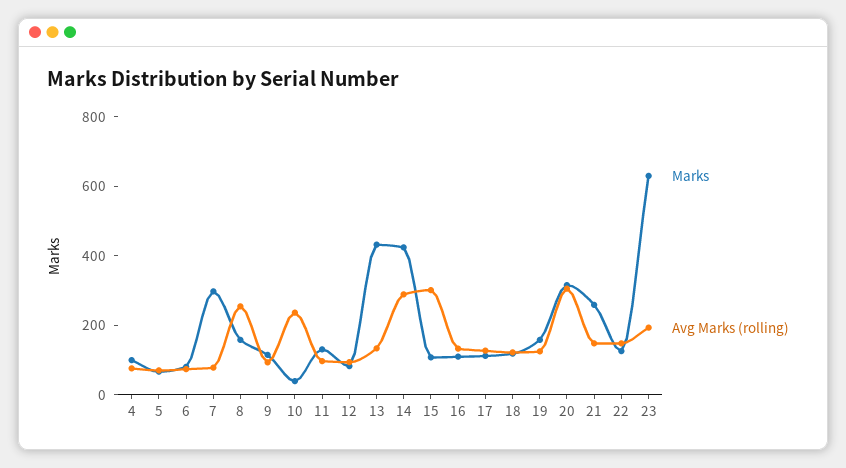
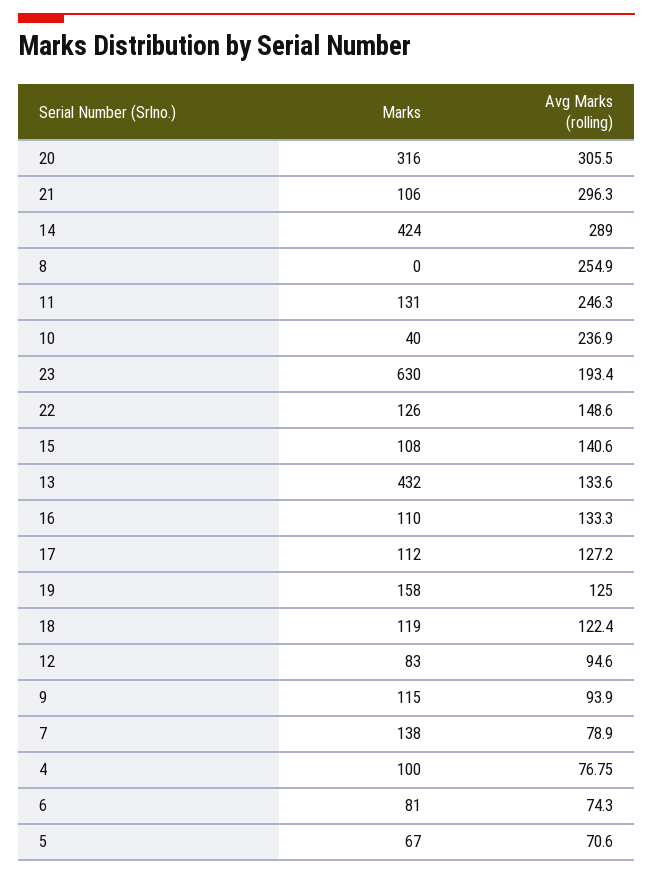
  {
    "Marks": {
      "4": 100,
      "5": 67,
      "6": 81,
-     "7": 300,
+     "7": 138,
-     "8": 150,
+     "8": 0,
      "9": 115,
      "10": 40,
      "11": 131,
      "12": 83,
      "13": 432,
      "14": 424,
      "15": 108,
      "16": 110,
      "17": 112,
      "18": 119,
      "19": 158,
      "20": 316,
-     "21": 250,
+     "21": 106,
      "22": 126,
      "23": 630
    },
    "Avg Marks (rolling)": {
      "4": 76.75,
      "5": 70.6,
      "6": 74.3,
      "7": 78.9,
      "8": 254.9,
      "9": 93.9,
      "10": 236.9,
-     "11": 100,
+     "11": 246.3,
      "12": 94.6,
      "13": 133.6,
      "14": 289,
-     "15": 300,
+     "15": 140.6,
      "16": 133.3,
      "17": 127.2,
      "18": 122.4,
      "19": 125,
      "20": 305.5,
-     "21": 150,
+     "21": 296.3,
      "22": 148.6,
      "23": 193.4
    }
  }

